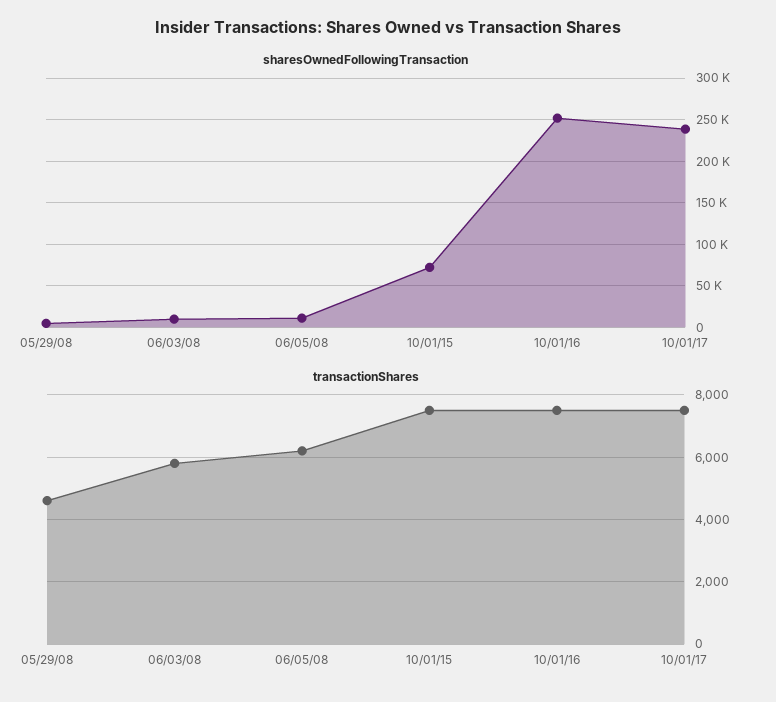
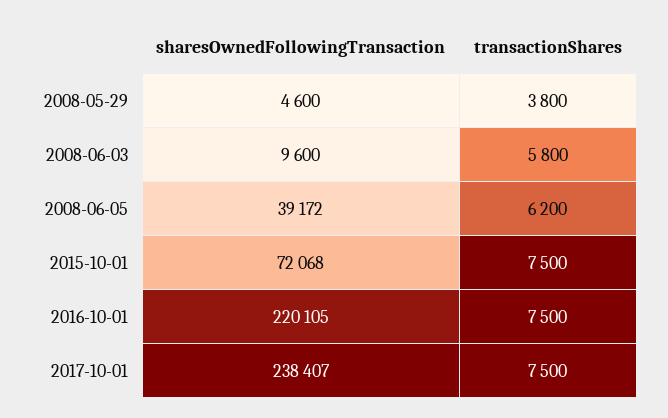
  {
    "sharesOwnedFollowingTransaction": {
      "05/29/08": 4600,
      "06/03/08": 9600,
-     "06/05/08": 10000,
+     "06/05/08": 39172,
      "10/01/15": 72068,
-     "10/01/16": 250000,
+     "10/01/16": 220105,
      "10/01/17": 238407
    },
    "transactionShares": {
-     "05/29/08": 4600,
+     "05/29/08": 3800,
      "06/03/08": 5800,
      "06/05/08": 6200,
      "10/01/15": 7500,
      "10/01/16": 7500,
      "10/01/17": 7500
    }
  }

